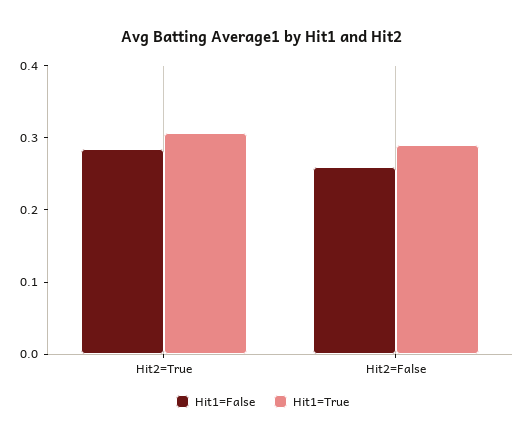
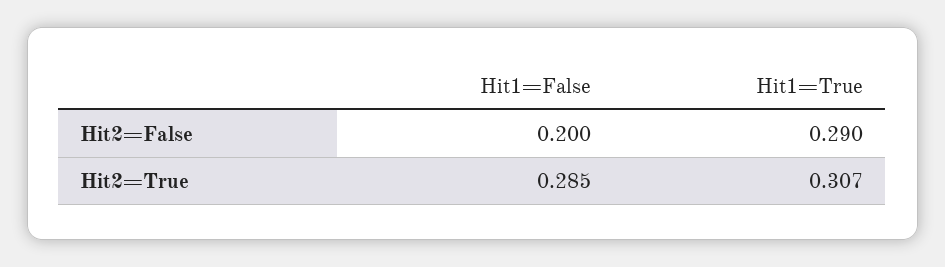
  {
    "Hit1=False": {
      "Hit2=True": 0.285,
-     "Hit2=False": 0.26
+     "Hit2=False": 0.2
    },
    "Hit1=True": {
      "Hit2=True": 0.307,
      "Hit2=False": 0.29
    }
  }

